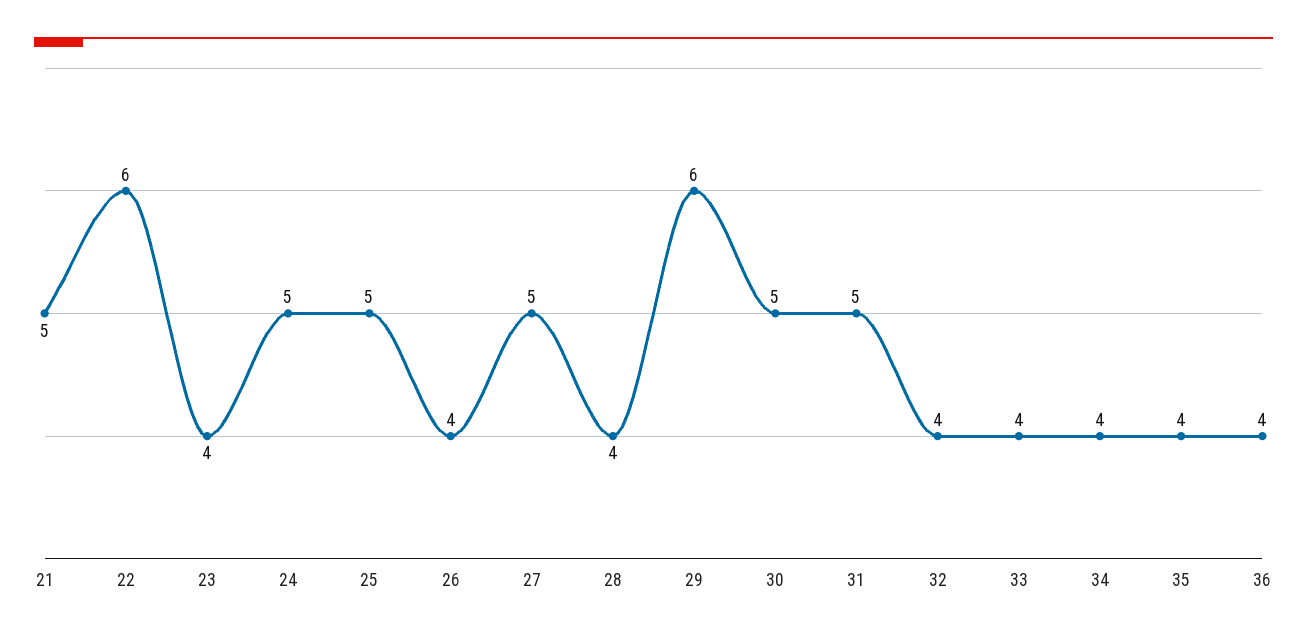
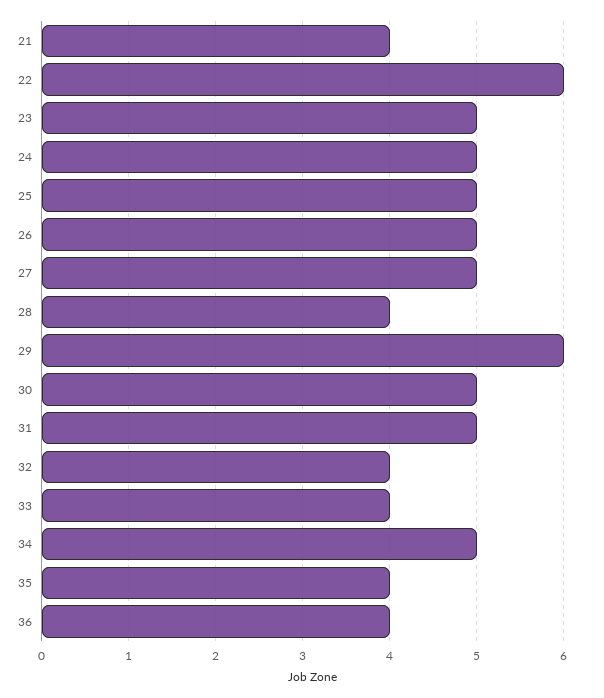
  {
-   "21": 5,
+   "21": 4,
    "22": 6,
-   "23": 4,
+   "23": 5,
    "24": 5,
    "25": 5,
-   "26": 4,
+   "26": 5,
    "27": 5,
    "28": 4,
    "29": 6,
    "30": 5,
    "31": 5,
    "32": 4,
    "33": 4,
-   "34": 4,
+   "34": 5,
    "35": 4,
    "36": 4
  }

